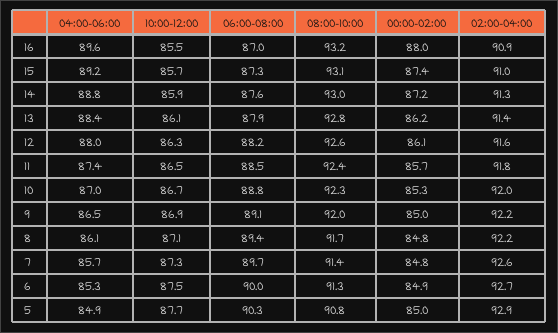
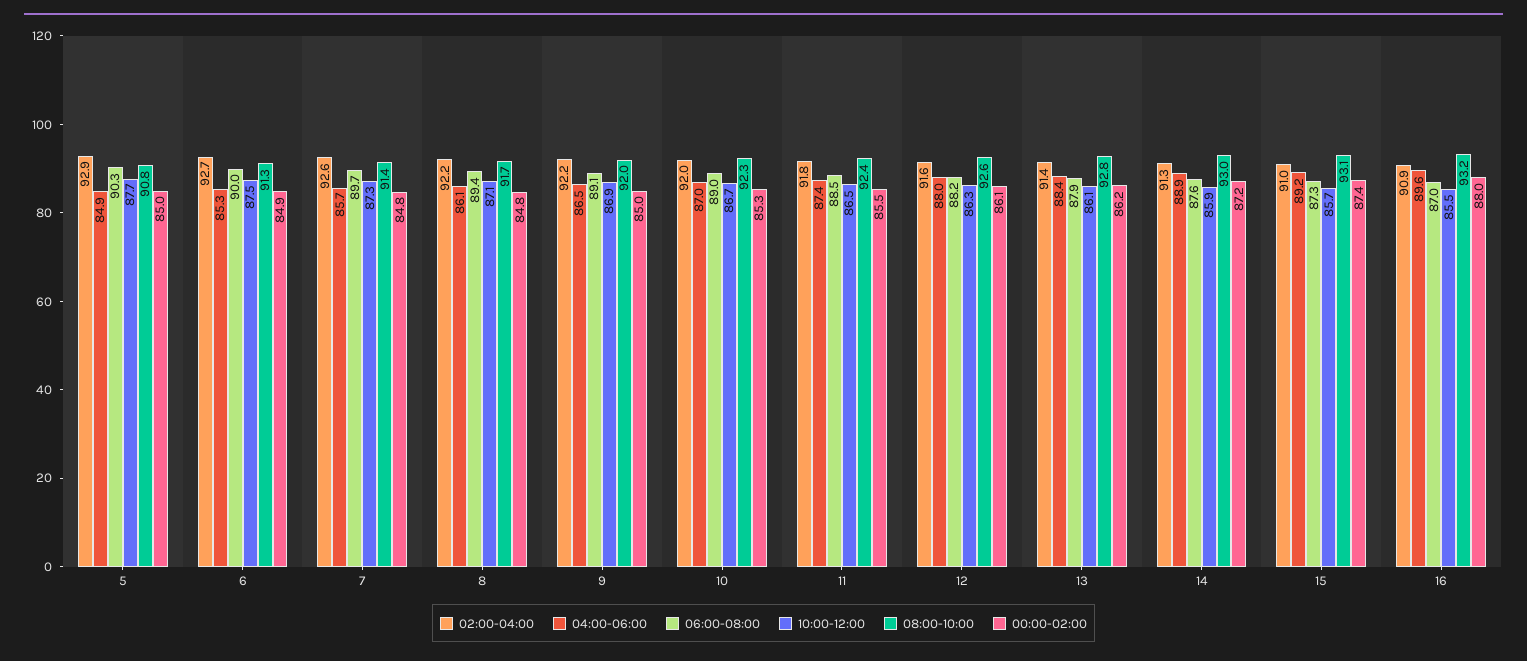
  {
    "04:00-06:00": {
      "16": 89.6,
      "15": 89.2,
-     "14": 88.8,
+     "14": 88.9,
      "13": 88.4,
      "12": 88,
      "11": 87.4,
      "10": 87,
      "9": 86.5,
      "8": 86.1,
      "7": 85.7,
      "6": 85.3,
      "5": 84.9
    },
    "10:00-12:00": {
      "16": 85.5,
      "15": 85.7,
      "14": 85.9,
      "13": 86.1,
      "12": 86.3,
      "11": 86.5,
      "10": 86.7,
      "9": 86.9,
      "8": 87.1,
      "7": 87.3,
      "6": 87.5,
      "5": 87.7
    },
    "06:00-08:00": {
      "16": 87,
      "15": 87.3,
      "14": 87.6,
      "13": 87.9,
      "12": 88.2,
      "11": 88.5,
-     "10": 88.8,
+     "10": 89,
      "9": 89.1,
      "8": 89.4,
      "7": 89.7,
      "6": 90,
      "5": 90.3
    },
    "08:00-10:00": {
      "16": 93.2,
      "15": 93.1,
      "14": 93,
      "13": 92.8,
      "12": 92.6,
      "11": 92.4,
      "10": 92.3,
      "9": 92,
      "8": 91.7,
      "7": 91.4,
      "6": 91.3,
      "5": 90.8
    },
    "00:00-02:00": {
      "16": 88,
      "15": 87.4,
      "14": 87.2,
      "13": 86.2,
      "12": 86.1,
-     "11": 85.7,
+     "11": 85.5,
      "10": 85.3,
      "9": 85,
      "8": 84.8,
      "7": 84.8,
      "6": 84.9,
      "5": 85
    },
    "02:00-04:00": {
      "16": 90.9,
      "15": 91,
      "14": 91.3,
      "13": 91.4,
      "12": 91.6,
      "11": 91.8,
      "10": 92,
      "9": 92.2,
      "8": 92.2,
      "7": 92.6,
      "6": 92.7,
      "5": 92.9
    }
  }

